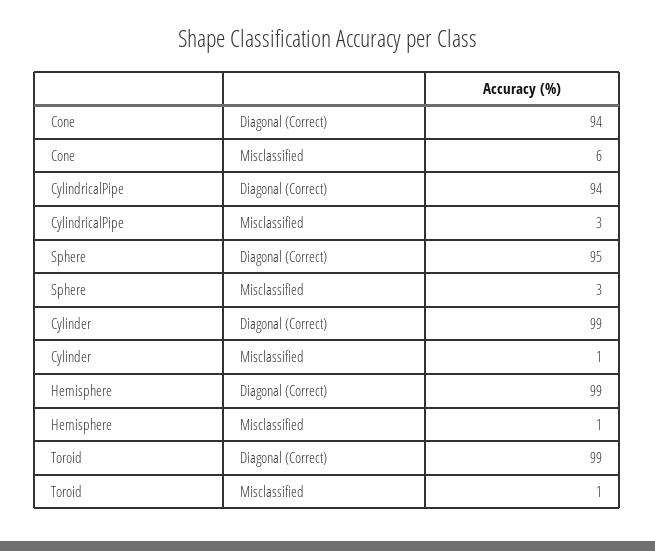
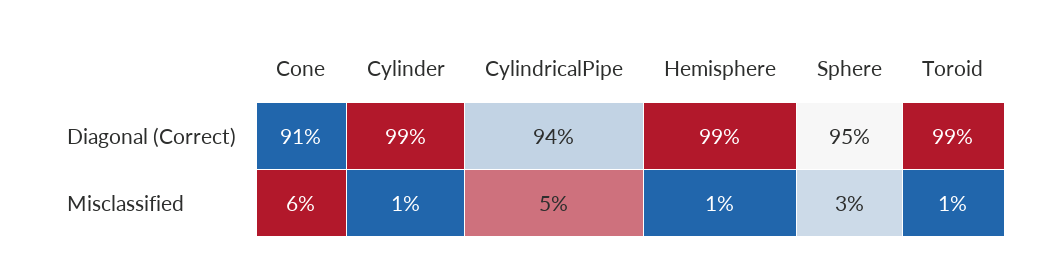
  {
    "Cone": {
-     "Diagonal (Correct)": 94,
+     "Diagonal (Correct)": 91,
      "Misclassified": 6
    },
    "CylindricalPipe": {
      "Diagonal (Correct)": 94,
-     "Misclassified": 3
+     "Misclassified": 5
    },
    "Sphere": {
      "Diagonal (Correct)": 95,
      "Misclassified": 3
    },
    "Cylinder": {
      "Diagonal (Correct)": 99,
      "Misclassified": 1
    },
    "Hemisphere": {
      "Diagonal (Correct)": 99,
      "Misclassified": 1
    },
    "Toroid": {
      "Diagonal (Correct)": 99,
      "Misclassified": 1
    }
  }

